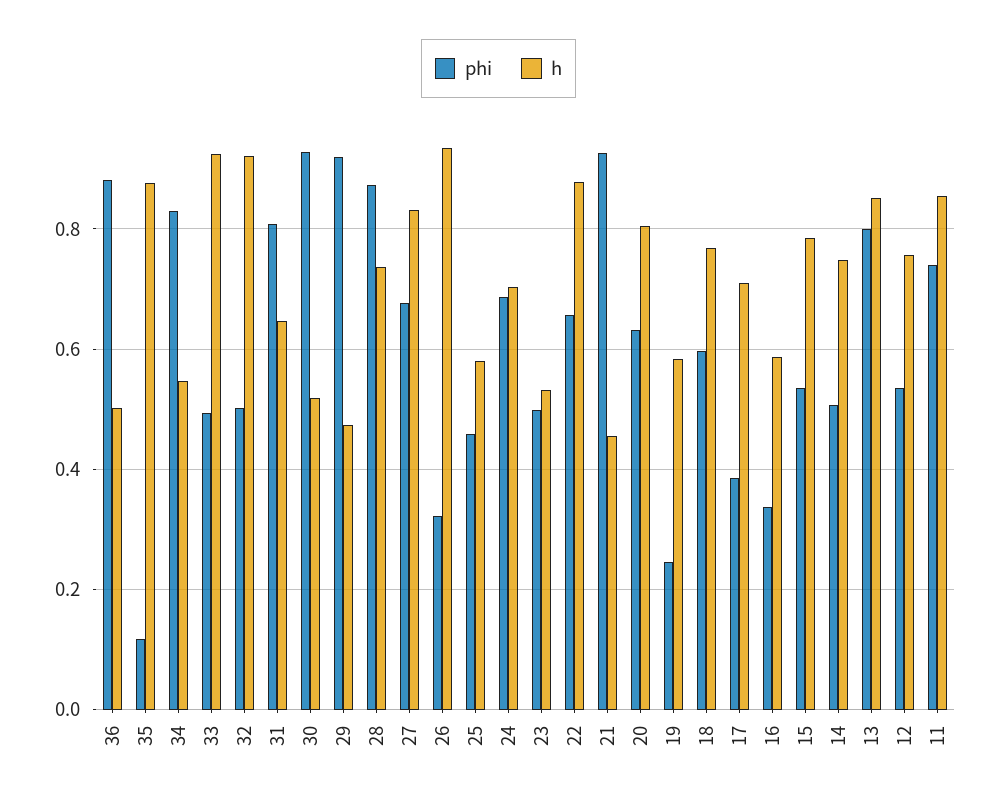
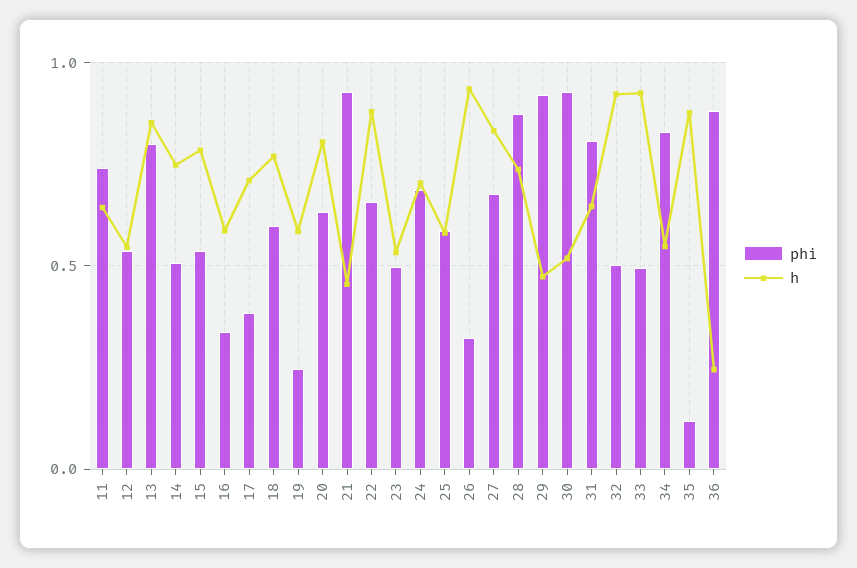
  {
    "phi": {
      "36": 0.88,
      "35": 0.12,
      "34": 0.82,
      "33": 0.5,
      "32": 0.5,
      "31": 0.8,
      "30": 0.92,
      "29": 0.92,
      "28": 0.88,
      "27": 0.68,
      "26": 0.32,
-     "25": 0.46,
+     "25": 0.6,
      "24": 0.68,
      "23": 0.5,
      "22": 0.66,
      "21": 0.92,
      "20": 0.64,
      "19": 0.24,
      "18": 0.6,
      "17": 0.38,
      "16": 0.34,
      "15": 0.54,
      "14": 0.5,
      "13": 0.8,
      "12": 0.54,
      "11": 0.74
    },
    "h": {
-     "36": 0.5,
+     "36": 0.25,
      "35": 0.88,
      "34": 0.54,
      "33": 0.92,
      "32": 0.92,
      "31": 0.64,
      "30": 0.52,
      "29": 0.48,
      "28": 0.74,
      "27": 0.84,
      "26": 0.94,
      "25": 0.58,
      "24": 0.7,
      "23": 0.54,
      "22": 0.88,
      "21": 0.46,
      "20": 0.8,
      "19": 0.58,
      "18": 0.76,
      "17": 0.7,
      "16": 0.58,
      "15": 0.78,
      "14": 0.74,
      "13": 0.86,
-     "12": 0.76,
+     "12": 0.55,
-     "11": 0.86
+     "11": 0.65
    }
  }

